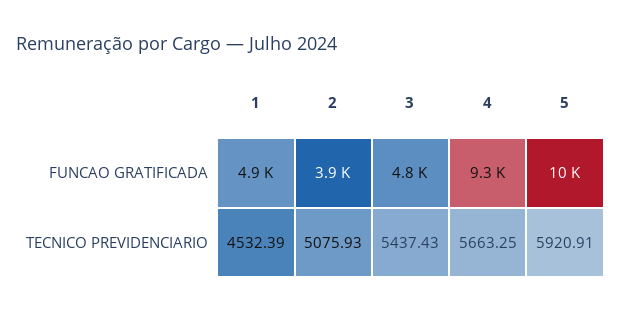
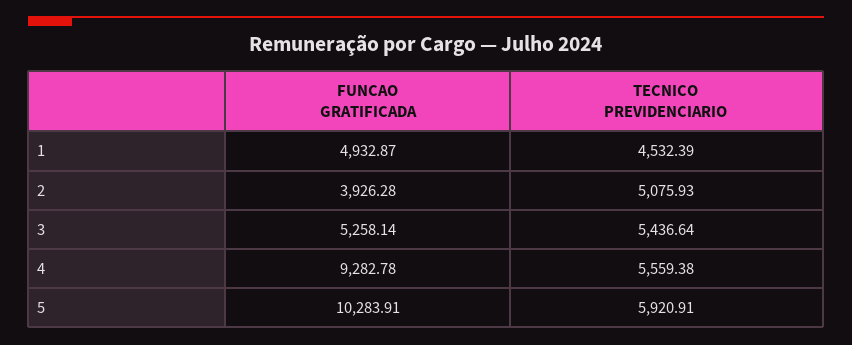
  {
    "1": {
      "FUNCAO GRATIFICADA": 4932.87,
      "TECNICO PREVIDENCIARIO": 4532.39
    },
    "2": {
      "FUNCAO GRATIFICADA": 3926.28,
      "TECNICO PREVIDENCIARIO": 5075.93
    },
    "3": {
-     "FUNCAO GRATIFICADA": 4800,
+     "FUNCAO GRATIFICADA": 5258.14,
-     "TECNICO PREVIDENCIARIO": 5437.43
+     "TECNICO PREVIDENCIARIO": 5436.64
    },
    "4": {
      "FUNCAO GRATIFICADA": 9282.78,
-     "TECNICO PREVIDENCIARIO": 5663.25
+     "TECNICO PREVIDENCIARIO": 5559.38
    },
    "5": {
      "FUNCAO GRATIFICADA": 10283.91,
      "TECNICO PREVIDENCIARIO": 5920.91
    }
  }

